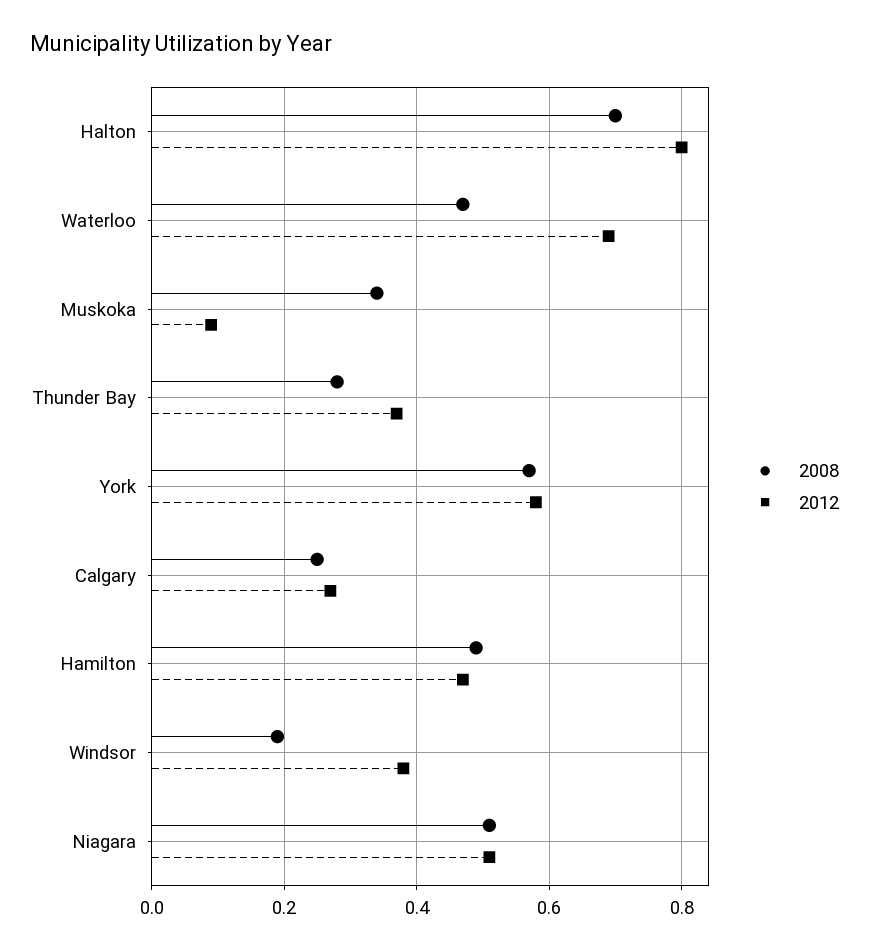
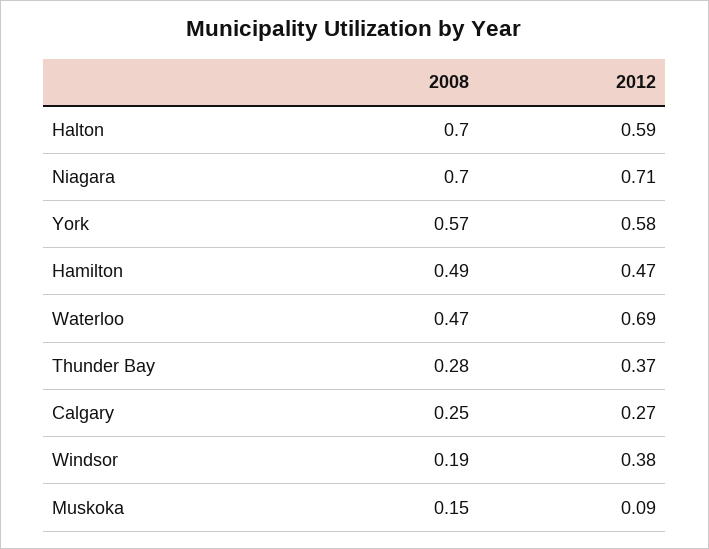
  {
    "2008": {
      "Halton": 0.7,
      "Waterloo": 0.47,
-     "Muskoka": 0.35,
+     "Muskoka": 0.15,
      "Thunder Bay": 0.28,
      "York": 0.57,
      "Calgary": 0.25,
      "Hamilton": 0.49,
      "Windsor": 0.19,
-     "Niagara": 0.5
+     "Niagara": 0.7
    },
    "2012": {
-     "Halton": 0.8,
+     "Halton": 0.59,
      "Waterloo": 0.69,
      "Muskoka": 0.09,
      "Thunder Bay": 0.37,
      "York": 0.58,
      "Calgary": 0.27,
      "Hamilton": 0.47,
      "Windsor": 0.38,
-     "Niagara": 0.5
+     "Niagara": 0.71
    }
  }

